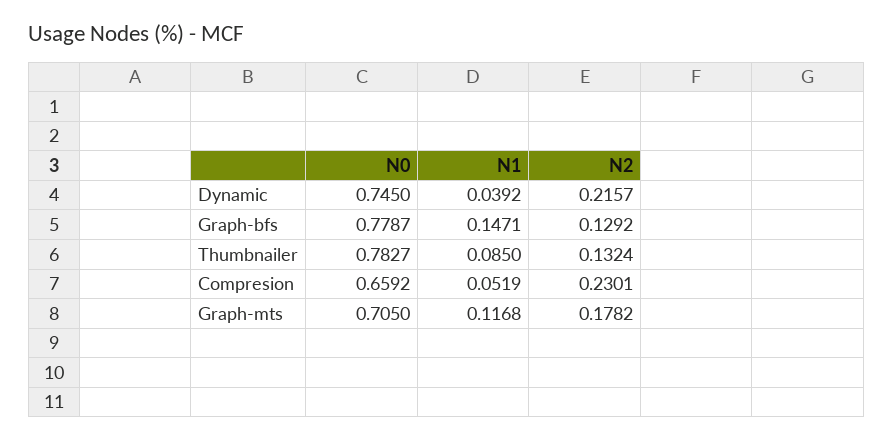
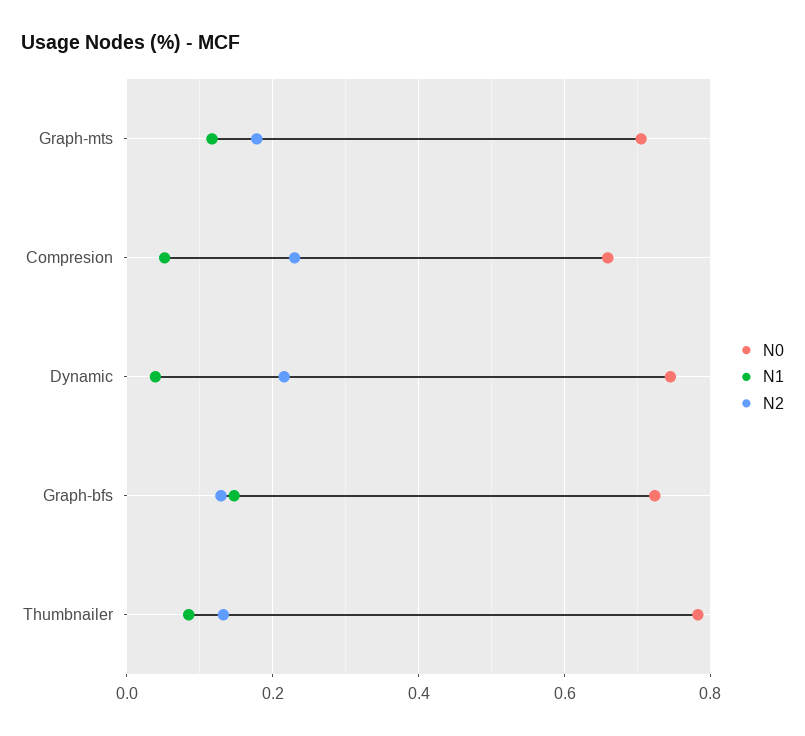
  {
    "N0": {
      "Dynamic": 0.745,
-     "Graph-bfs": 0.7787,
+     "Graph-bfs": 0.72,
      "Thumbnailer": 0.7827,
      "Compresion": 0.6592,
      "Graph-mts": 0.705
    },
    "N1": {
      "Dynamic": 0.0392,
      "Graph-bfs": 0.1471,
      "Thumbnailer": 0.085,
      "Compresion": 0.0519,
      "Graph-mts": 0.1168
    },
    "N2": {
      "Dynamic": 0.2157,
      "Graph-bfs": 0.1292,
      "Thumbnailer": 0.1324,
      "Compresion": 0.2301,
      "Graph-mts": 0.1782
    }
  }

